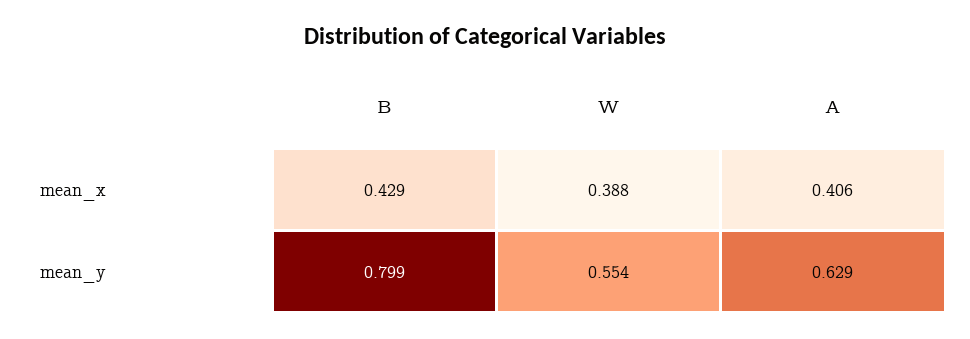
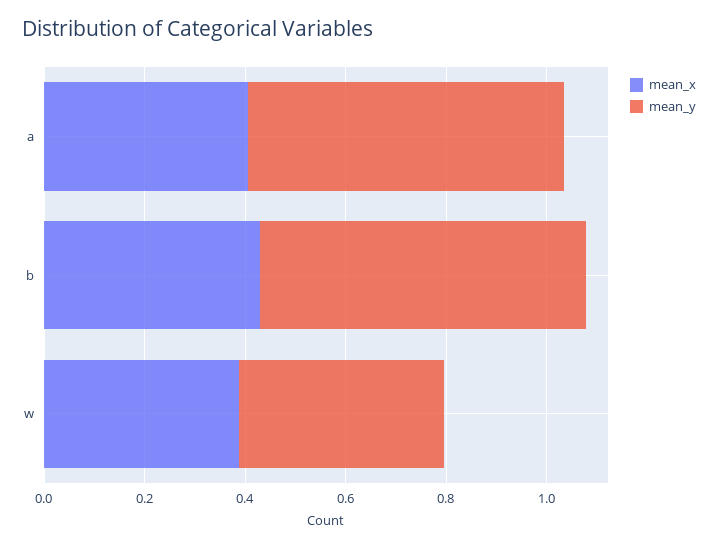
  {
    "mean_x": {
      "B": 0.429,
      "W": 0.388,
      "A": 0.406
    },
    "mean_y": {
-     "B": 0.799,
+     "B": 0.65,
-     "W": 0.554,
+     "W": 0.4,
      "A": 0.629
    }
  }

